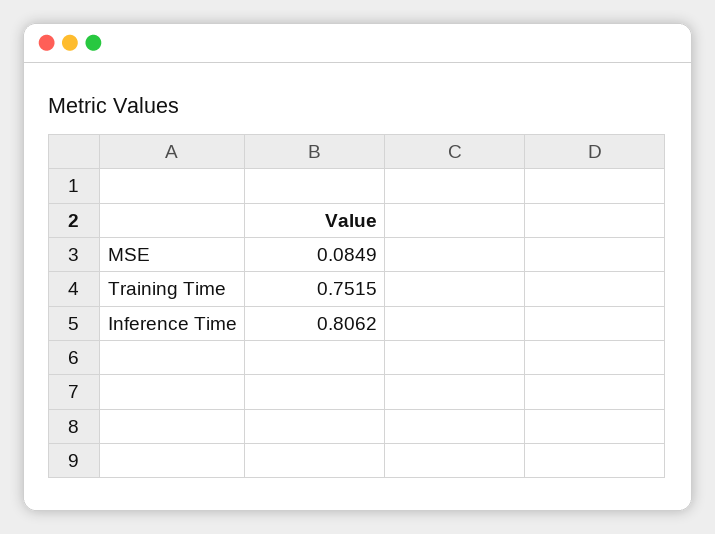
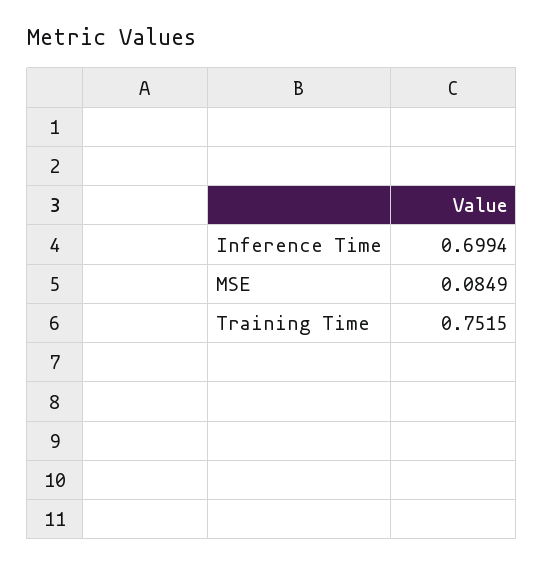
  {
    "MSE": 0.0849,
    "Training Time": 0.7515,
-   "Inference Time": 0.8062
+   "Inference Time": 0.6994
  }

